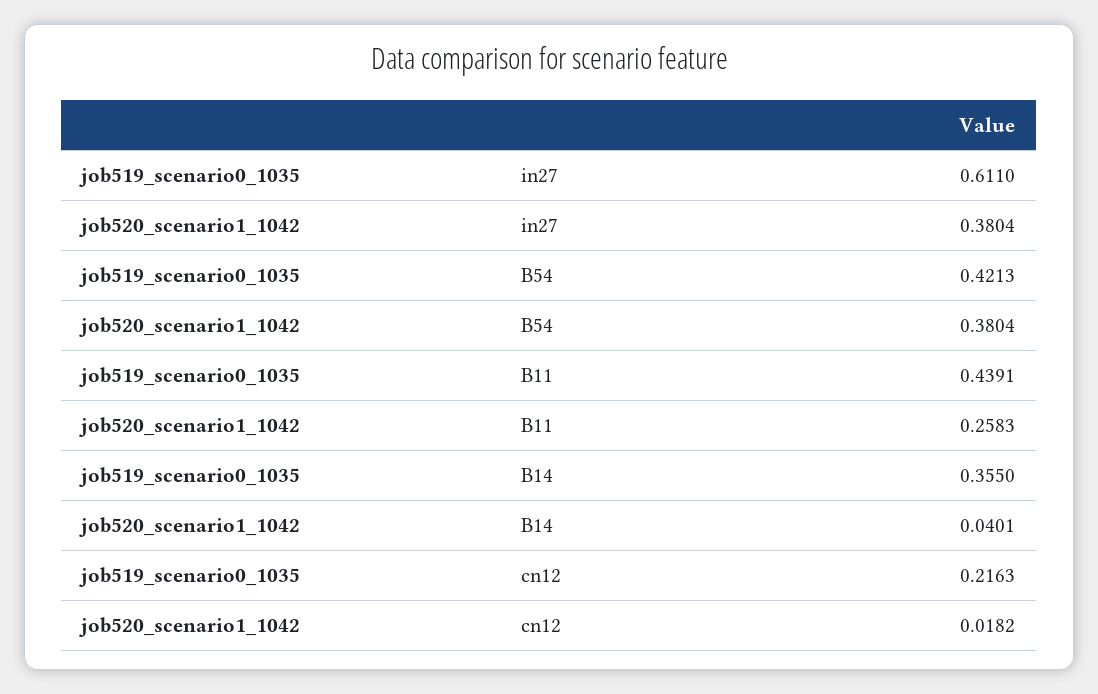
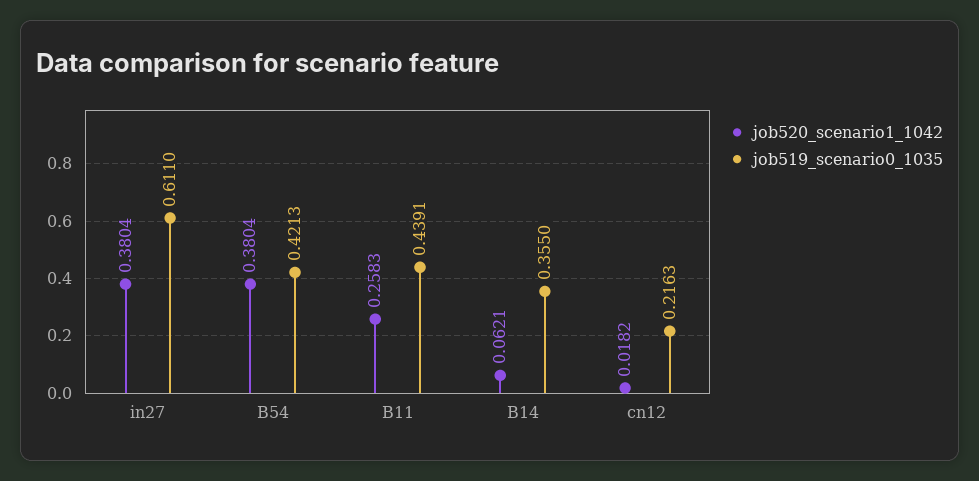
  {
    "job519_scenario0_1035": {
      "in27": 0.611,
      "B54": 0.4213,
      "B11": 0.4391,
      "B14": 0.355,
      "cn12": 0.2163
    },
    "job520_scenario1_1042": {
      "in27": 0.3804,
      "B54": 0.3804,
      "B11": 0.2583,
-     "B14": 0.0401,
+     "B14": 0.0621,
      "cn12": 0.0182
    }
  }

